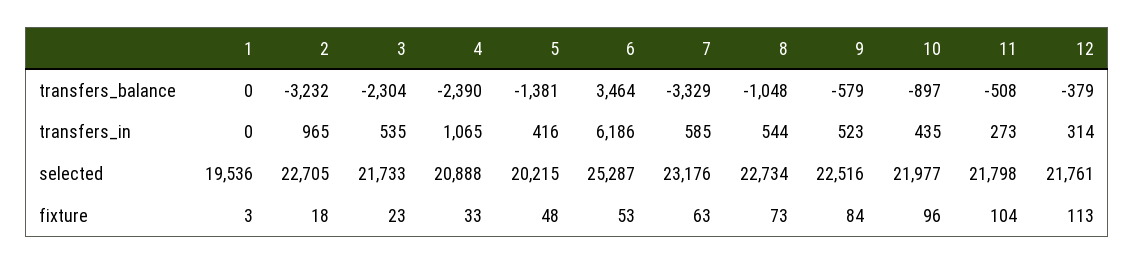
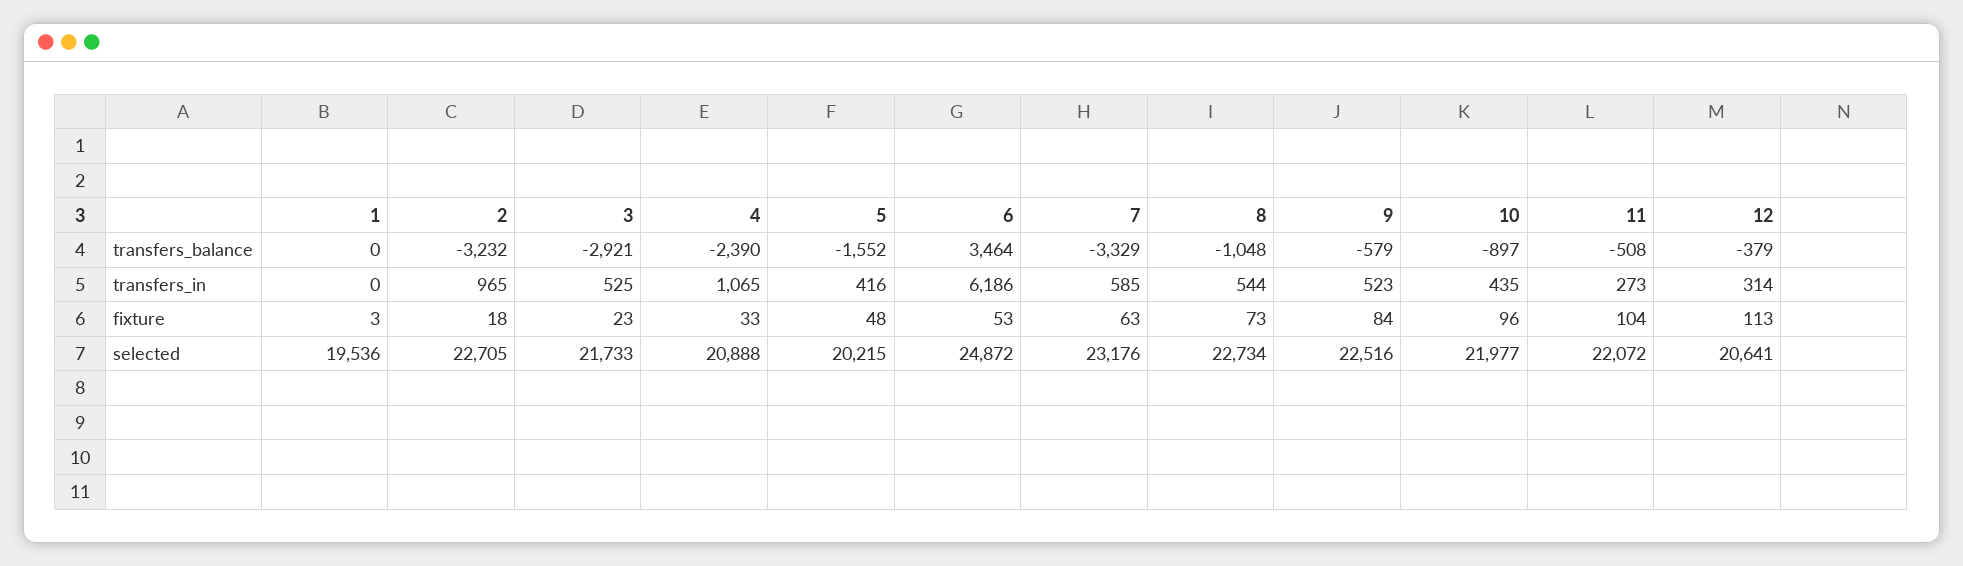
  {
    "1": {
      "transfers_balance": 0,
      "transfers_in": 0,
      "selected": 19536,
      "fixture": 3
    },
    "2": {
      "transfers_balance": -3232,
      "transfers_in": 965,
      "selected": 22705,
      "fixture": 18
    },
    "3": {
-     "transfers_balance": -2304,
+     "transfers_balance": -2921,
-     "transfers_in": 535,
+     "transfers_in": 525,
      "selected": 21733,
      "fixture": 23
    },
    "4": {
      "transfers_balance": -2390,
      "transfers_in": 1065,
      "selected": 20888,
      "fixture": 33
    },
    "5": {
-     "transfers_balance": -1381,
+     "transfers_balance": -1552,
      "transfers_in": 416,
      "selected": 20215,
      "fixture": 48
    },
    "6": {
      "transfers_balance": 3464,
      "transfers_in": 6186,
-     "selected": 25287,
+     "selected": 24872,
      "fixture": 53
    },
    "7": {
      "transfers_balance": -3329,
      "transfers_in": 585,
      "selected": 23176,
      "fixture": 63
    },
    "8": {
      "transfers_balance": -1048,
      "transfers_in": 544,
      "selected": 22734,
      "fixture": 73
    },
    "9": {
      "transfers_balance": -579,
      "transfers_in": 523,
      "selected": 22516,
      "fixture": 84
    },
    "10": {
      "transfers_balance": -897,
      "transfers_in": 435,
      "selected": 21977,
      "fixture": 96
    },
    "11": {
      "transfers_balance": -508,
      "transfers_in": 273,
-     "selected": 21798,
+     "selected": 22072,
      "fixture": 104
    },
    "12": {
      "transfers_balance": -379,
      "transfers_in": 314,
-     "selected": 21761,
+     "selected": 20641,
      "fixture": 113
    }
  }

